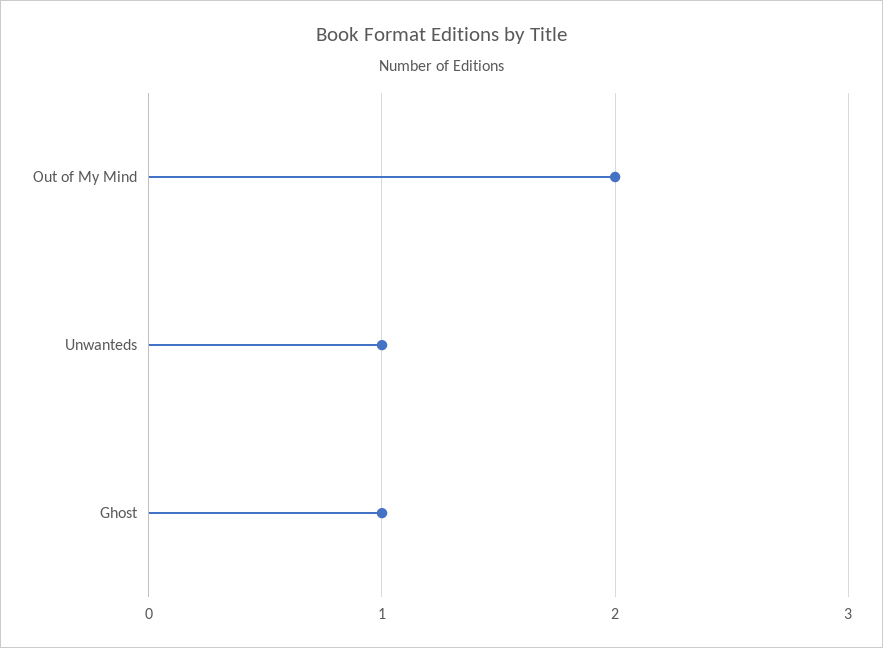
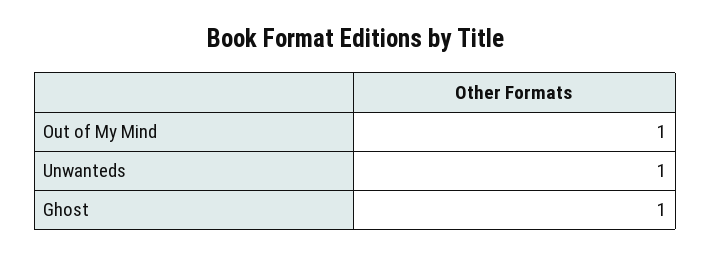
  {
-   "Out of My Mind": 2,
+   "Out of My Mind": 1,
    "Unwanteds": 1,
    "Ghost": 1
  }

